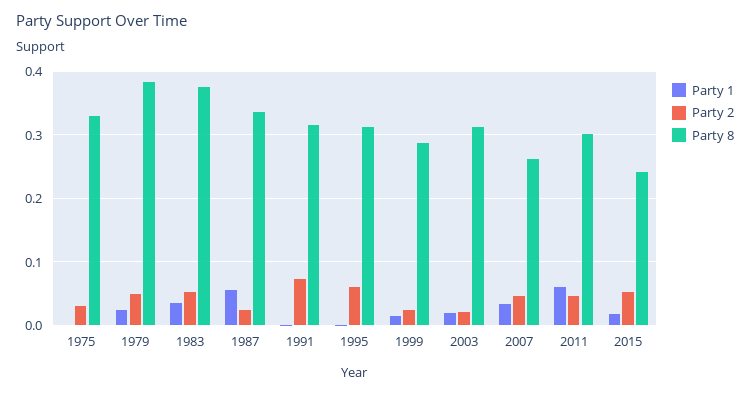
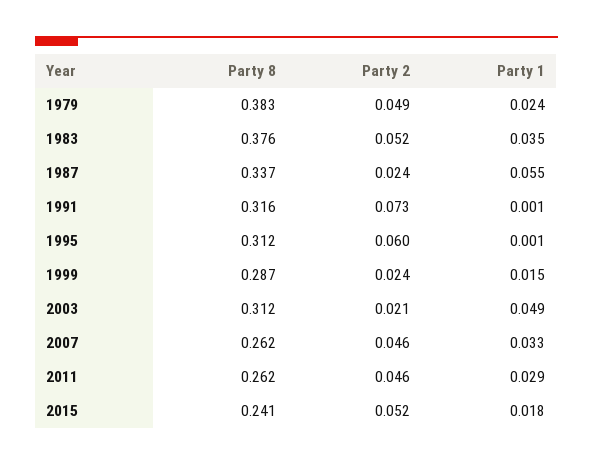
  {
    "Party 1": {
-     "1975": 0,
      "1979": 0.024,
      "1983": 0.035,
      "1987": 0.055,
      "1991": 0.001,
      "1995": 0.001,
      "1999": 0.015,
-     "2003": 0.02,
+     "2003": 0.049,
      "2007": 0.033,
-     "2011": 0.06,
+     "2011": 0.029,
      "2015": 0.018
    },
    "Party 2": {
-     "1975": 0.03,
      "1979": 0.049,
      "1983": 0.052,
      "1987": 0.024,
      "1991": 0.073,
      "1995": 0.06,
      "1999": 0.024,
      "2003": 0.021,
      "2007": 0.046,
      "2011": 0.046,
      "2015": 0.052
    },
    "Party 8": {
-     "1975": 0.33,
      "1979": 0.383,
      "1983": 0.376,
      "1987": 0.337,
      "1991": 0.316,
      "1995": 0.312,
      "1999": 0.287,
      "2003": 0.312,
      "2007": 0.262,
-     "2011": 0.3,
+     "2011": 0.262,
      "2015": 0.241
    }
  }

